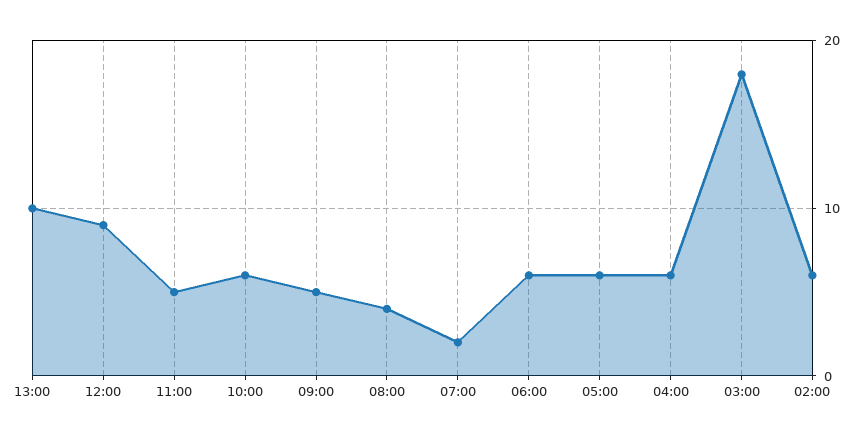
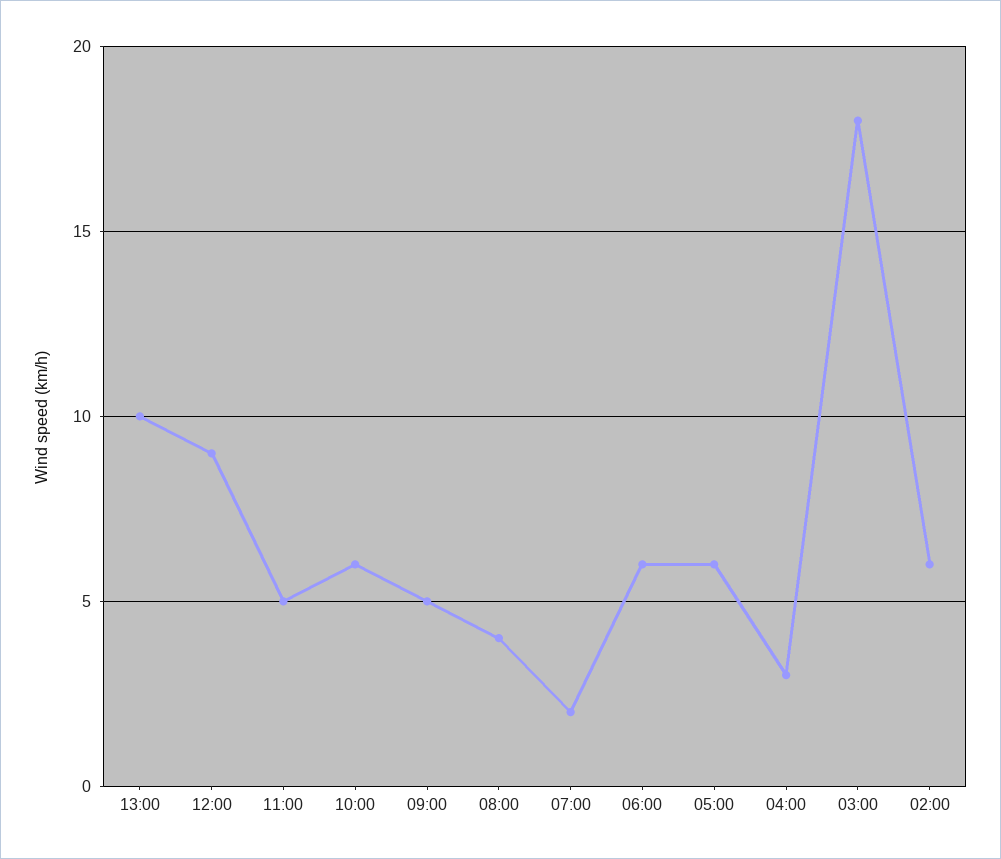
  {
    "13:00": 10,
    "12:00": 9,
    "11:00": 5,
    "10:00": 6,
    "09:00": 5,
    "08:00": 4,
    "07:00": 2,
    "06:00": 6,
    "05:00": 6,
-   "04:00": 6,
+   "04:00": 3,
    "03:00": 18,
    "02:00": 6
  }

